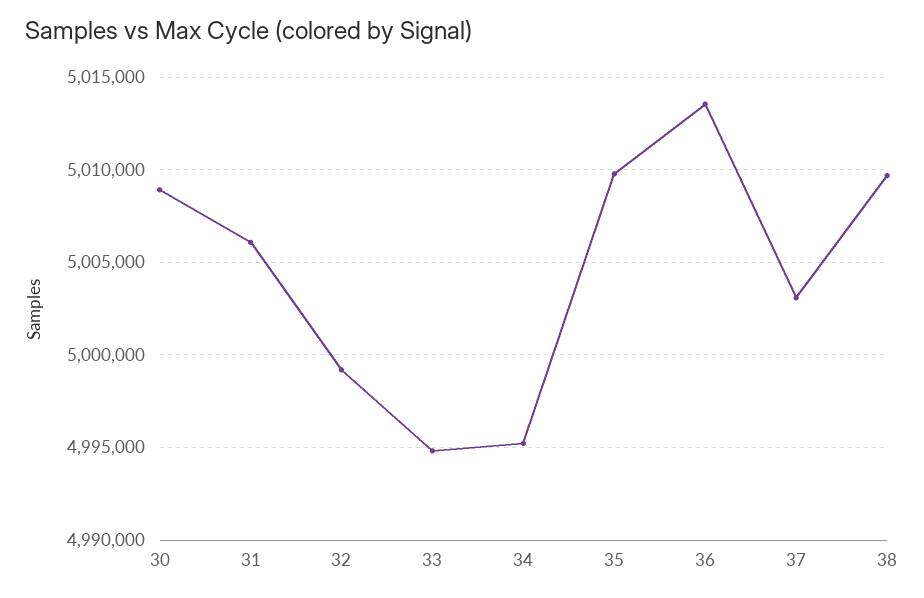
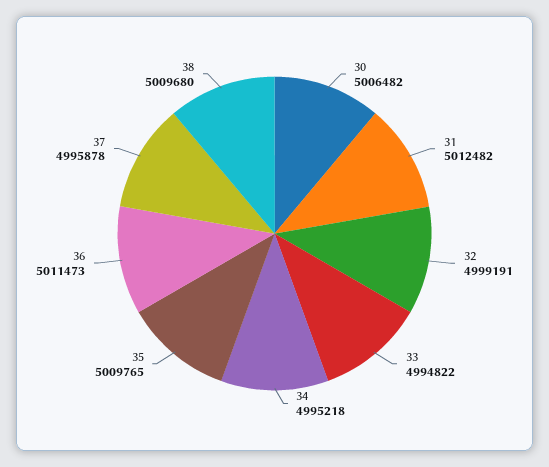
  {
-   "30": 5009000,
+   "30": 5006482,
-   "31": 5006000,
+   "31": 5012482,
    "32": 4999191,
    "33": 4994822,
    "34": 4995218,
    "35": 5009765,
-   "36": 5013500,
+   "36": 5011473,
-   "37": 5003000,
+   "37": 4995878,
    "38": 5009680
  }

